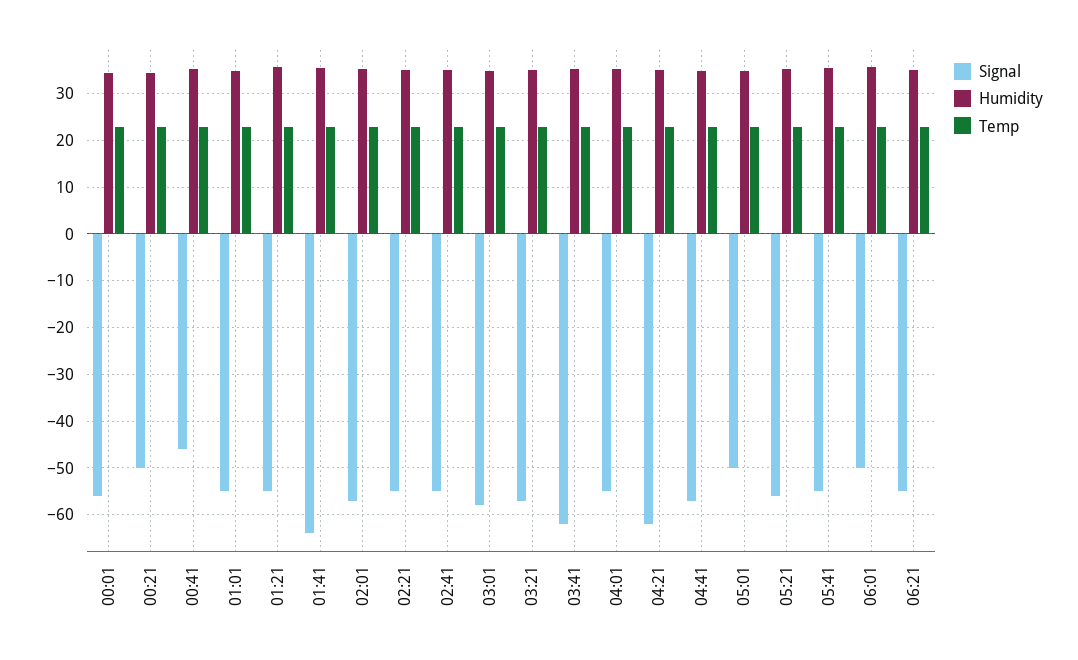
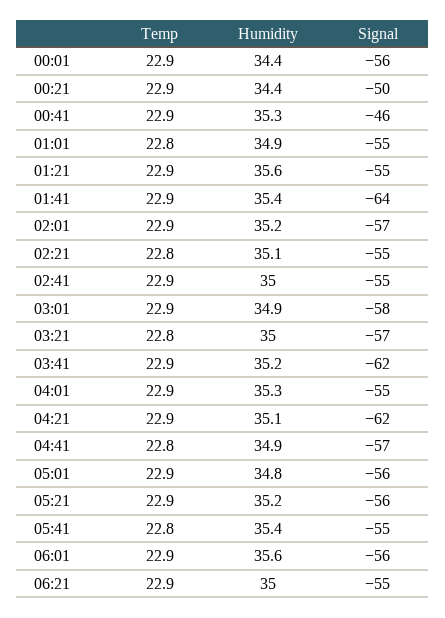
  {
    "Signal": {
      "00:01": -56,
      "00:21": -50,
      "00:41": -46,
      "01:01": -55,
      "01:21": -55,
      "01:41": -64,
      "02:01": -57,
      "02:21": -55,
      "02:41": -55,
      "03:01": -58,
      "03:21": -57,
      "03:41": -62,
      "04:01": -55,
      "04:21": -62,
      "04:41": -57,
-     "05:01": -50,
+     "05:01": -56,
      "05:21": -56,
      "05:41": -55,
-     "06:01": -50,
+     "06:01": -56,
      "06:21": -55
    },
    "Humidity": {
      "00:01": 34.4,
      "00:21": 34.4,
      "00:41": 35.3,
      "01:01": 34.9,
      "01:21": 35.6,
      "01:41": 35.4,
      "02:01": 35.2,
      "02:21": 35.1,
      "02:41": 35,
      "03:01": 34.9,
      "03:21": 35,
      "03:41": 35.2,
      "04:01": 35.3,
      "04:21": 35.1,
      "04:41": 34.9,
      "05:01": 34.8,
      "05:21": 35.2,
      "05:41": 35.4,
      "06:01": 35.6,
      "06:21": 35
    },
    "Temp": {
      "00:01": 22.9,
      "00:21": 22.9,
      "00:41": 22.9,
      "01:01": 22.8,
      "01:21": 22.9,
      "01:41": 22.9,
      "02:01": 22.9,
      "02:21": 22.8,
      "02:41": 22.9,
      "03:01": 22.9,
      "03:21": 22.8,
      "03:41": 22.9,
      "04:01": 22.9,
      "04:21": 22.9,
      "04:41": 22.8,
      "05:01": 22.9,
      "05:21": 22.9,
      "05:41": 22.8,
      "06:01": 22.9,
      "06:21": 22.9
    }
  }

